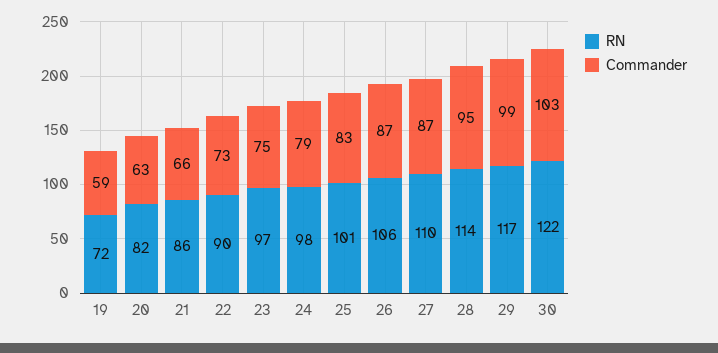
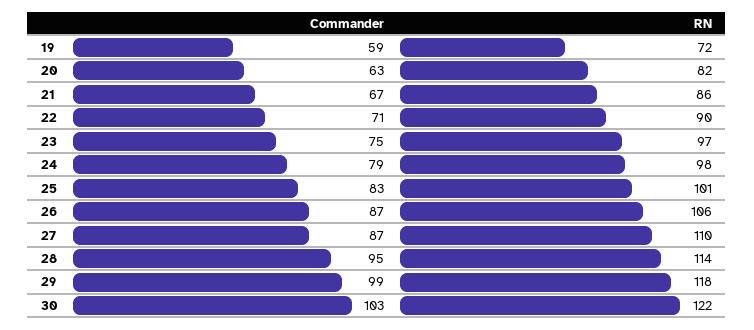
  {
    "RN": {
      "19": 72,
      "20": 82,
      "21": 86,
      "22": 90,
      "23": 97,
      "24": 98,
      "25": 101,
      "26": 106,
      "27": 110,
      "28": 114,
-     "29": 117,
+     "29": 118,
      "30": 122
    },
    "Commander": {
      "19": 59,
      "20": 63,
-     "21": 66,
+     "21": 67,
-     "22": 73,
+     "22": 71,
      "23": 75,
      "24": 79,
      "25": 83,
      "26": 87,
      "27": 87,
      "28": 95,
      "29": 99,
      "30": 103
    }
  }

